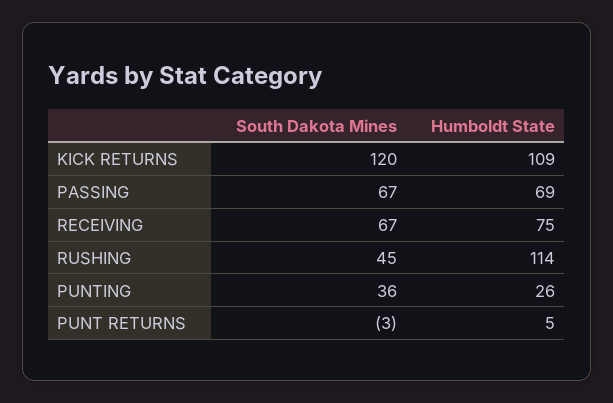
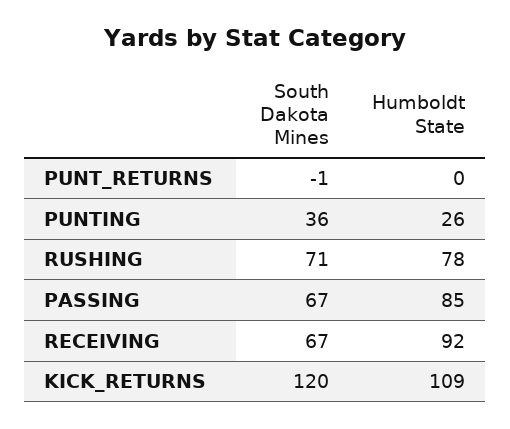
  {
    "South Dakota Mines": {
      "KICK RETURNS": 120,
      "PASSING": 67,
      "RECEIVING": 67,
-     "RUSHING": 45,
+     "RUSHING": 71,
      "PUNTING": 36,
-     "PUNT RETURNS": -3
+     "PUNT RETURNS": -1
    },
    "Humboldt State": {
      "KICK RETURNS": 109,
-     "PASSING": 69,
+     "PASSING": 85,
-     "RECEIVING": 75,
+     "RECEIVING": 92,
-     "RUSHING": 114,
+     "RUSHING": 78,
      "PUNTING": 26,
-     "PUNT RETURNS": 5
+     "PUNT RETURNS": 0
    }
  }

